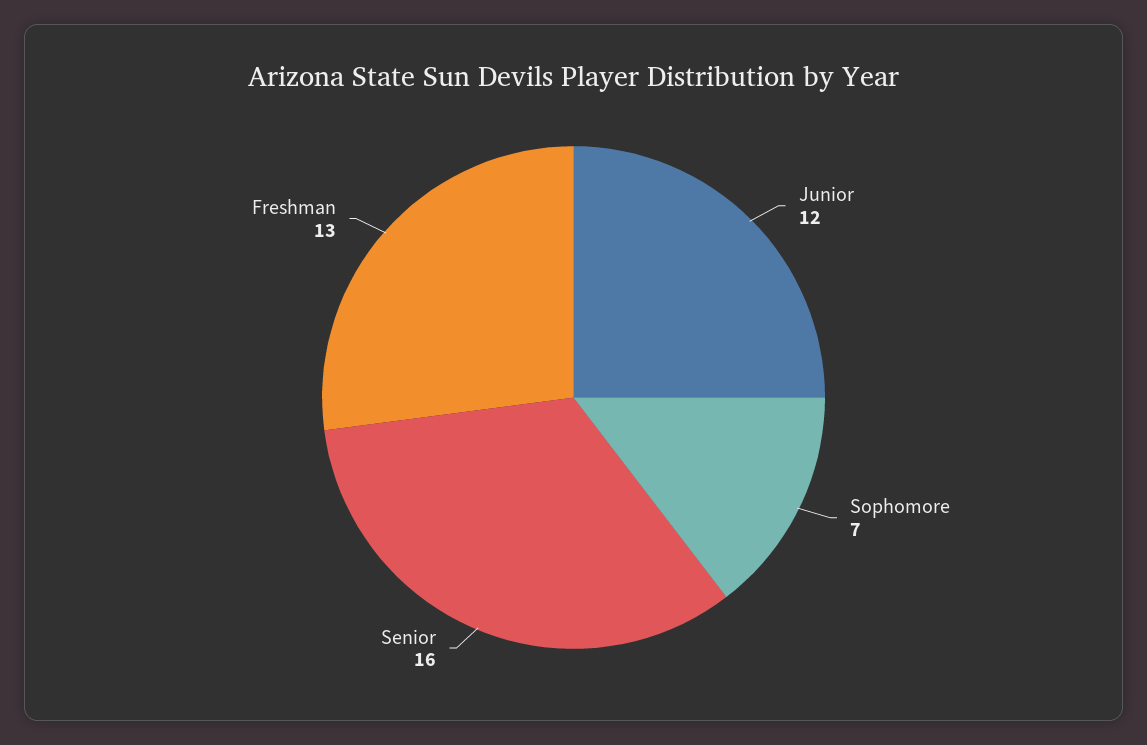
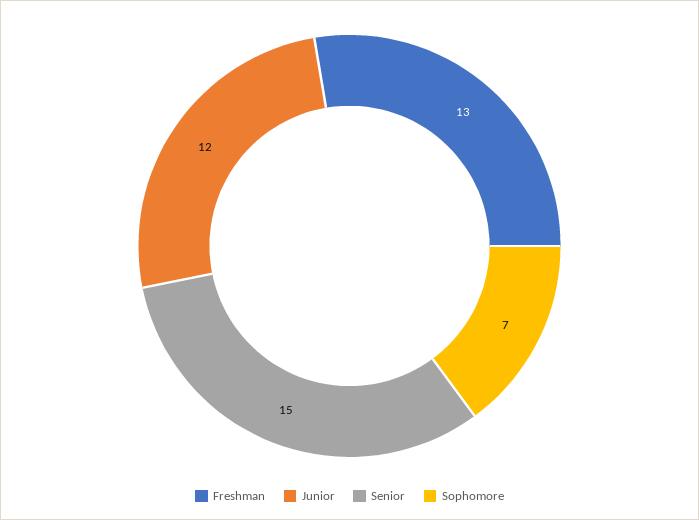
  {
    "Junior": 12,
    "Sophomore": 7,
-   "Senior": 16,
+   "Senior": 15,
    "Freshman": 13
  }

